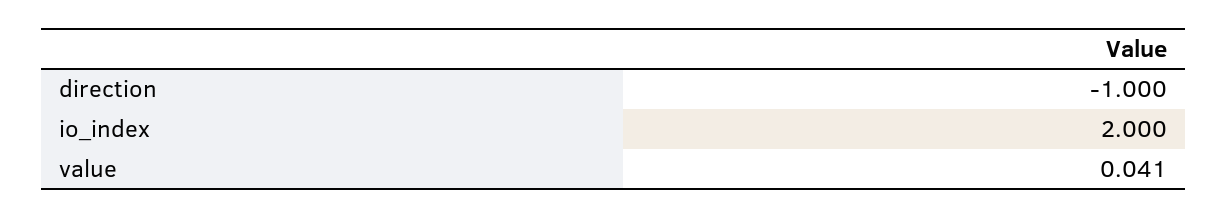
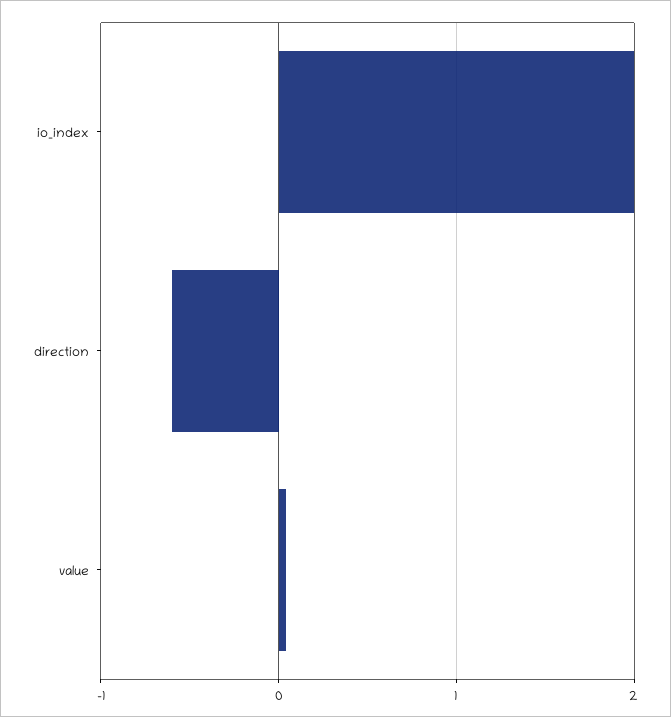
  {
-   "direction": -1,
+   "direction": -0.6,
    "io_index": 2,
    "value": 0.041
  }

